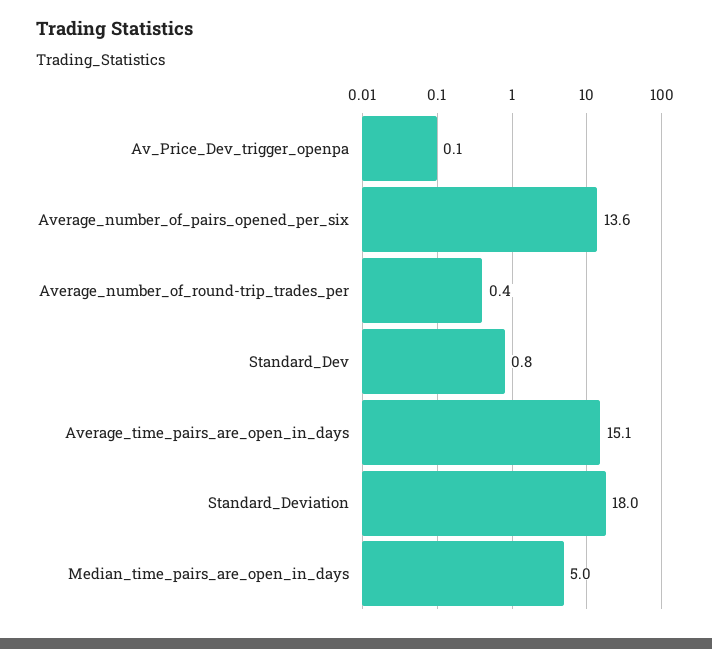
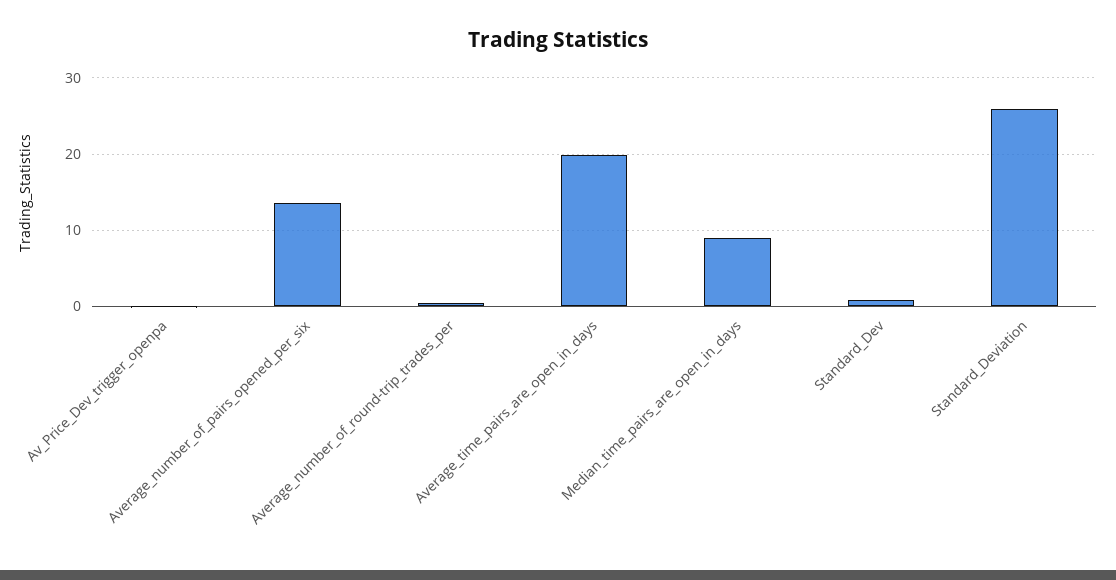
  {
    "Av_Price_Dev_trigger_openpa": 0.1,
    "Average_number_of_pairs_opened_per_six": 13.6,
    "Average_number_of_round-trip_trades_per": 0.4,
    "Standard_Dev": 0.8,
-   "Average_time_pairs_are_open_in_days": 15.1,
+   "Average_time_pairs_are_open_in_days": 20,
-   "Standard_Deviation": 18,
+   "Standard_Deviation": 26,
-   "Median_time_pairs_are_open_in_days": 5
+   "Median_time_pairs_are_open_in_days": 9
  }

